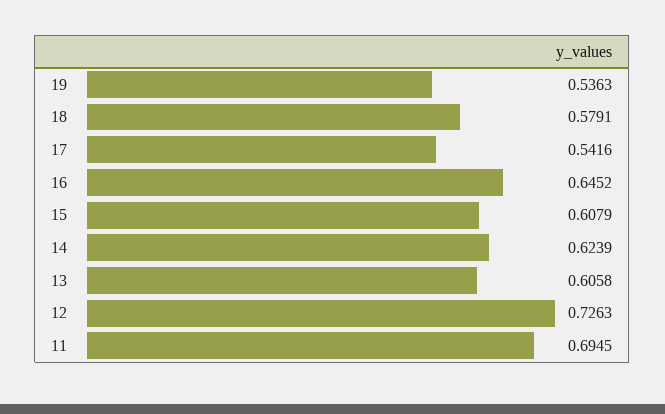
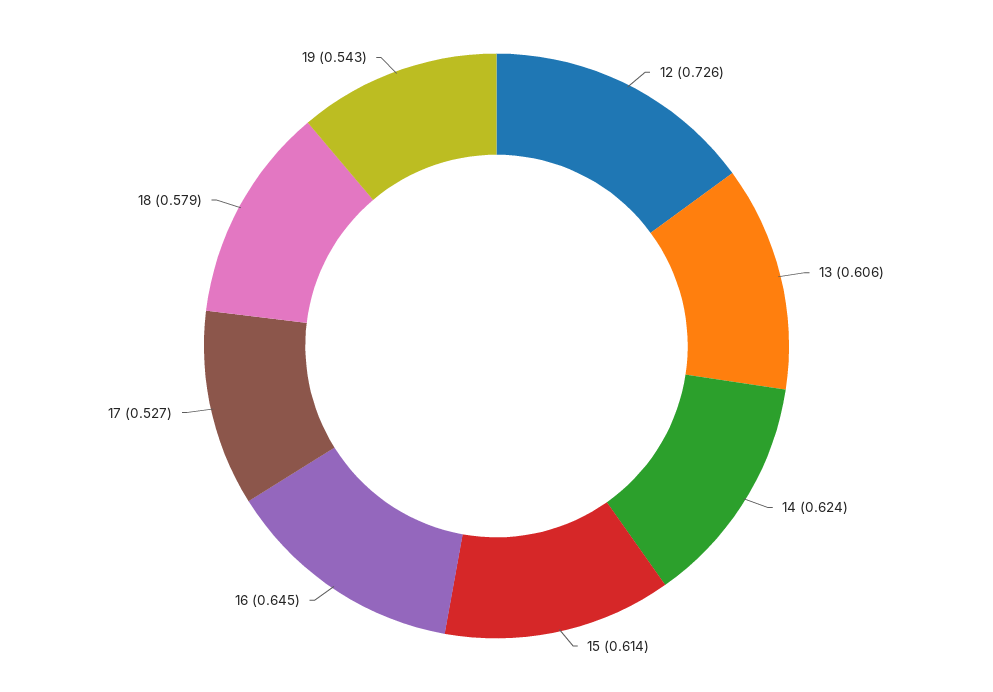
  {
-   "19": 0.5363,
+   "19": 0.543,
    "18": 0.5791,
-   "17": 0.5416,
+   "17": 0.527,
    "16": 0.6452,
-   "15": 0.6079,
+   "15": 0.614,
    "14": 0.6239,
    "13": 0.6058,
-   "12": 0.7263,
+   "12": 0.7263
-   "11": 0.6945
  }

